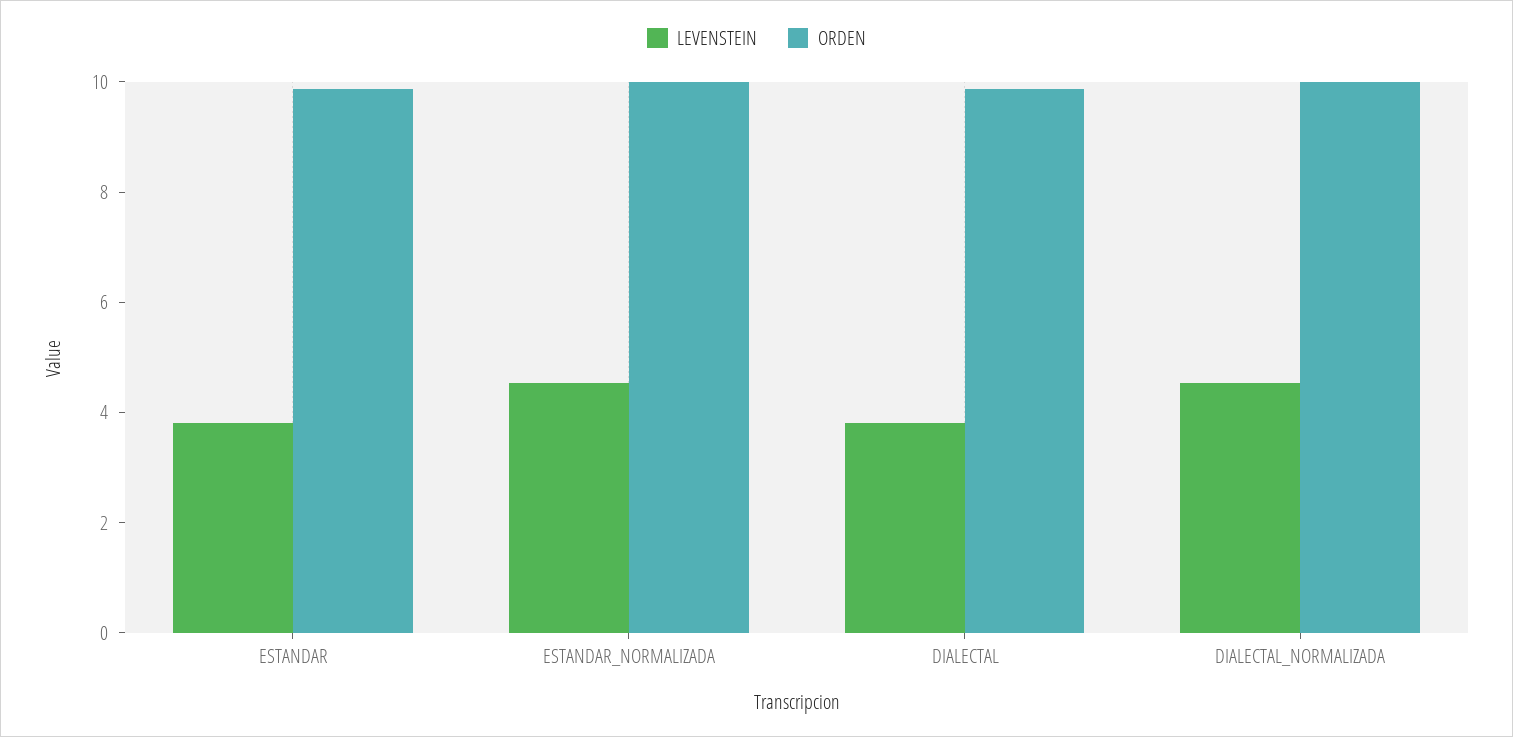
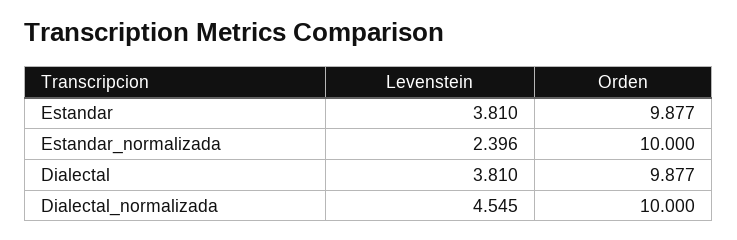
  {
    "LEVENSTEIN": {
      "ESTANDAR": 3.81,
-     "ESTANDAR_NORMALIZADA": 4.5,
+     "ESTANDAR_NORMALIZADA": 2.396,
      "DIALECTAL": 3.81,
      "DIALECTAL_NORMALIZADA": 4.545
    },
    "ORDEN": {
      "ESTANDAR": 9.877,
      "ESTANDAR_NORMALIZADA": 10,
      "DIALECTAL": 9.877,
      "DIALECTAL_NORMALIZADA": 10
    }
  }

